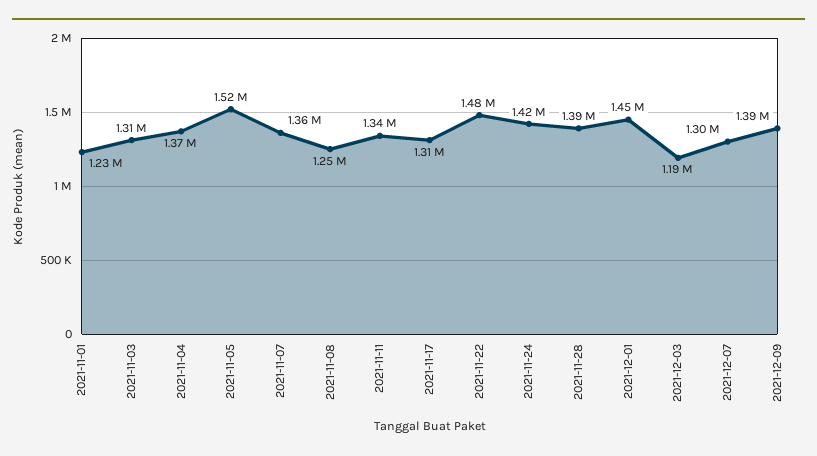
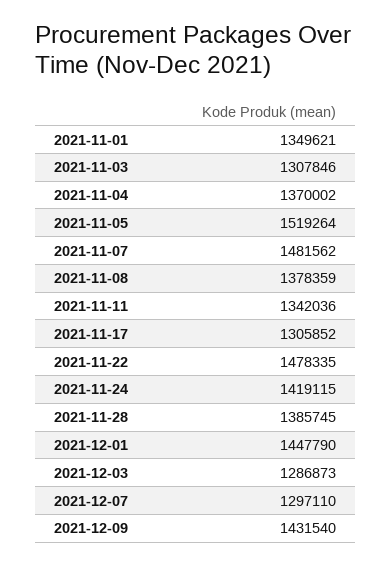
  {
-   "2021-11-01": 1230000,
+   "2021-11-01": 1349621,
    "2021-11-03": 1307846,
    "2021-11-04": 1370002,
    "2021-11-05": 1519264,
-   "2021-11-07": 1360000,
+   "2021-11-07": 1481562,
-   "2021-11-08": 1250000,
+   "2021-11-08": 1378359,
    "2021-11-11": 1342036,
    "2021-11-17": 1305852,
    "2021-11-22": 1478335,
    "2021-11-24": 1419115,
    "2021-11-28": 1385745,
    "2021-12-01": 1447790,
-   "2021-12-03": 1190000,
+   "2021-12-03": 1286873,
    "2021-12-07": 1297110,
-   "2021-12-09": 1390000
+   "2021-12-09": 1431540
  }

